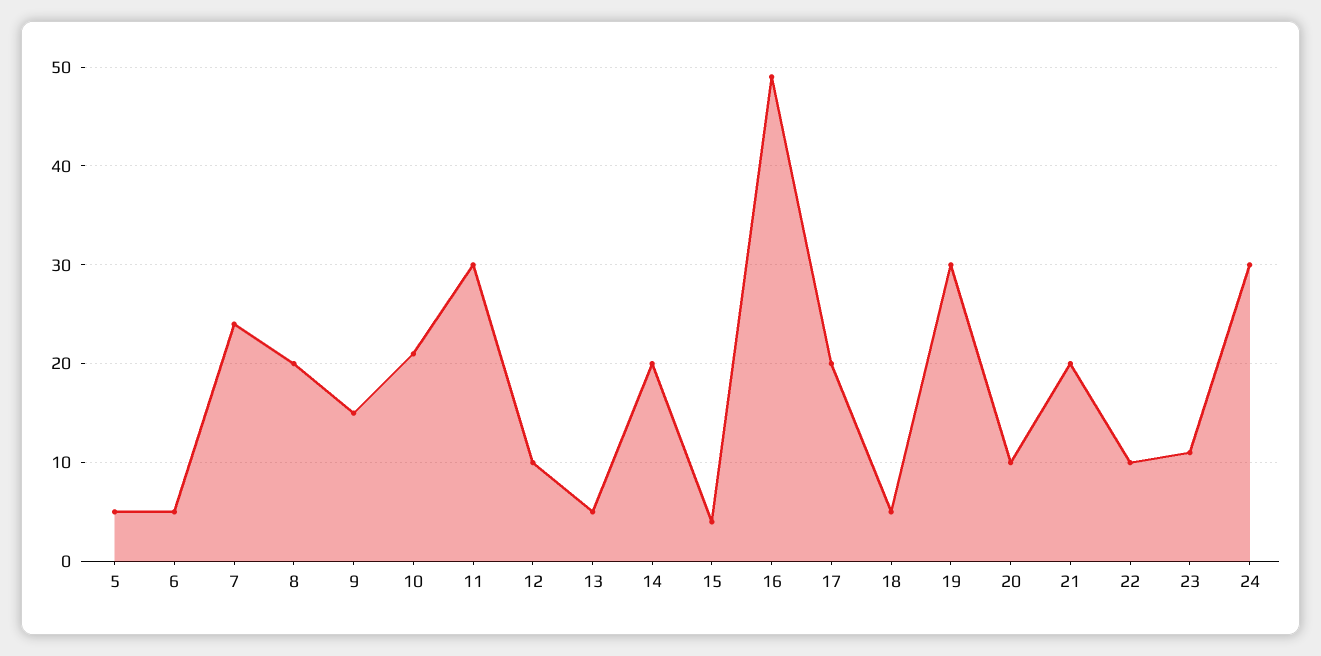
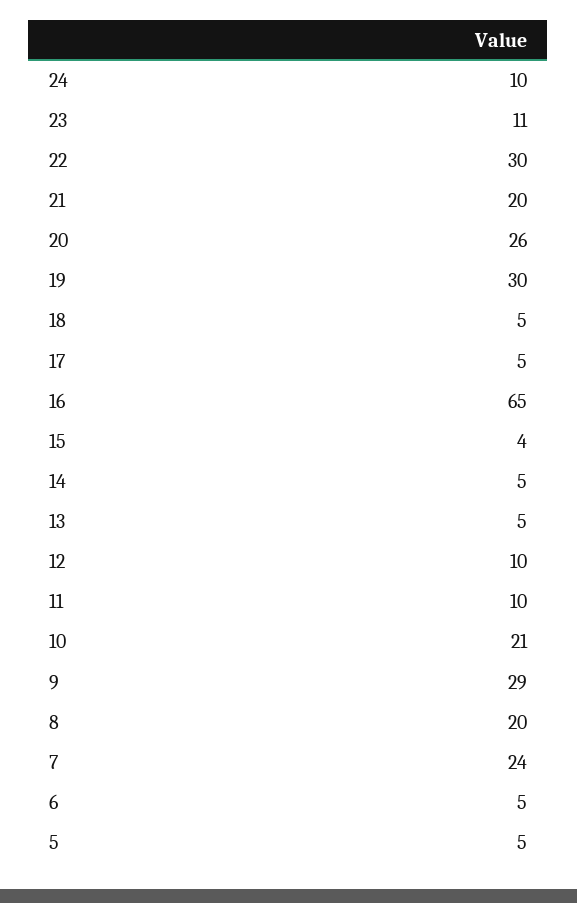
  {
    "5": 5,
    "6": 5,
    "7": 24,
    "8": 20,
-   "9": 15,
+   "9": 29,
    "10": 21,
-   "11": 30,
+   "11": 10,
    "12": 10,
    "13": 5,
-   "14": 20,
+   "14": 5,
    "15": 4,
-   "16": 49,
+   "16": 65,
-   "17": 20,
+   "17": 5,
    "18": 5,
    "19": 30,
-   "20": 10,
+   "20": 26,
    "21": 20,
-   "22": 10,
+   "22": 30,
    "23": 11,
-   "24": 30
+   "24": 10
  }

